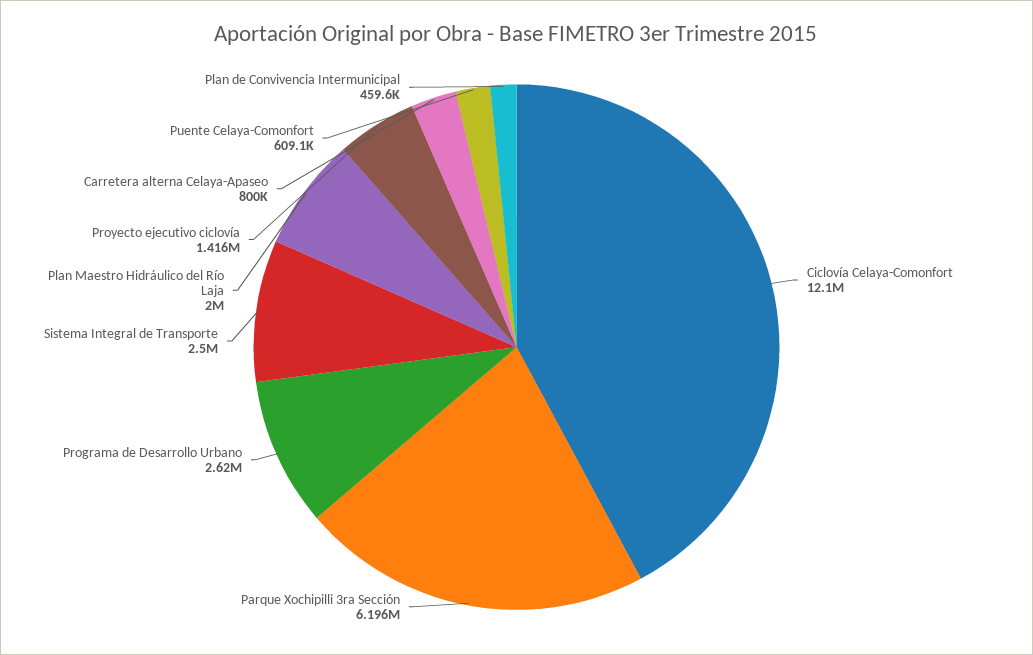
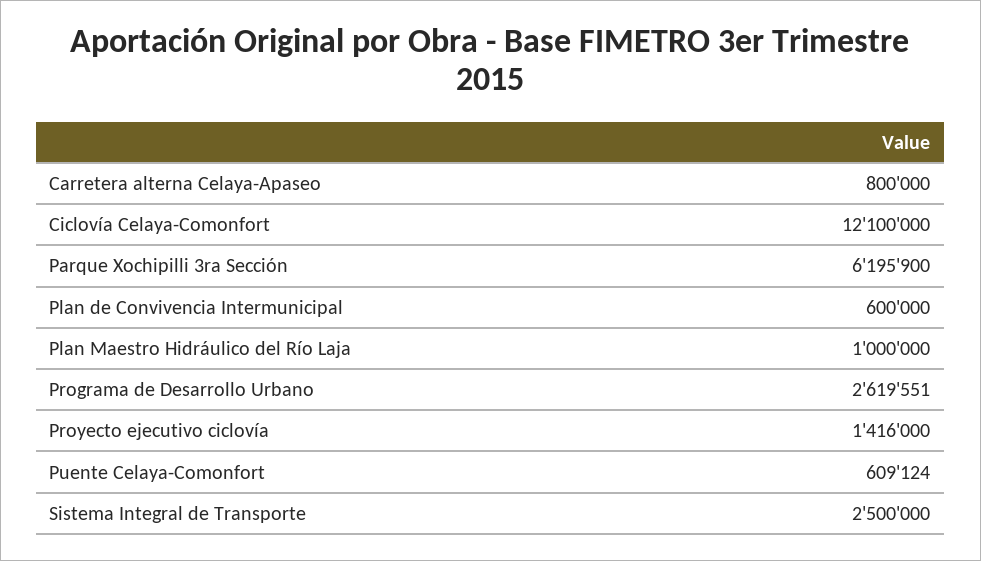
  {
    "Ciclovía Celaya-Comonfort": 12100000,
    "Parque Xochipilli 3ra Sección": 6195900,
    "Programa de Desarrollo Urbano": 2619551,
    "Sistema Integral de Transporte": 2500000,
-   "Plan Maestro Hidráulico del Río Laja": 2000000,
+   "Plan Maestro Hidráulico del Río Laja": 1000000,
    "Proyecto ejecutivo ciclovía": 1416000,
    "Carretera alterna Celaya-Apaseo": 800000,
    "Puente Celaya-Comonfort": 609124,
-   "Plan de Convivencia Intermunicipal": 459600
+   "Plan de Convivencia Intermunicipal": 600000
  }

